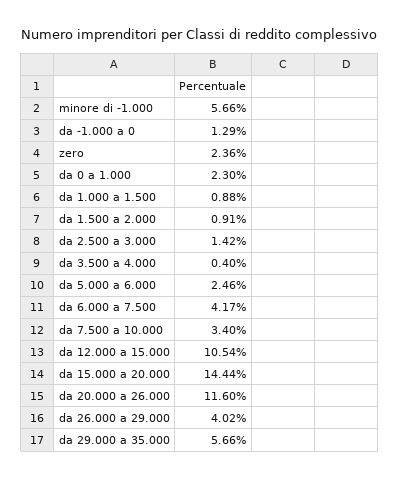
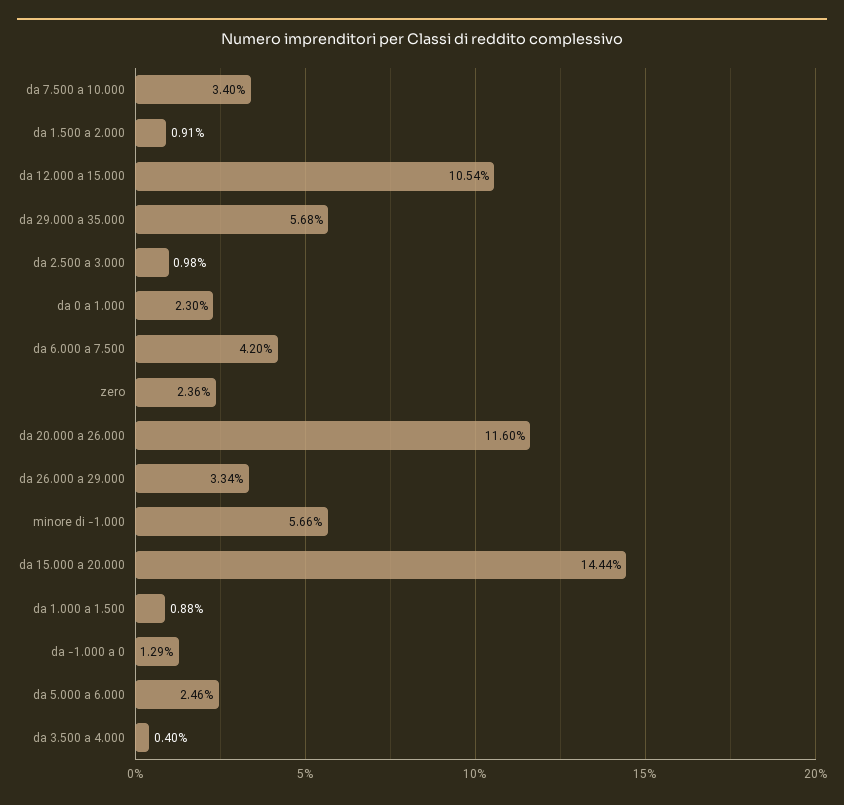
  {
    "minore di -1.000": 5.66,
    "da -1.000 a 0": 1.29,
    "zero": 2.36,
    "da 0 a 1.000": 2.3,
    "da 1.000 a 1.500": 0.88,
    "da 1.500 a 2.000": 0.91,
-   "da 2.500 a 3.000": 1.42,
+   "da 2.500 a 3.000": 0.98,
    "da 3.500 a 4.000": 0.4,
    "da 5.000 a 6.000": 2.46,
-   "da 6.000 a 7.500": 4.17,
+   "da 6.000 a 7.500": 4.2,
    "da 7.500 a 10.000": 3.4,
    "da 12.000 a 15.000": 10.54,
    "da 15.000 a 20.000": 14.44,
    "da 20.000 a 26.000": 11.6,
-   "da 26.000 a 29.000": 4.02,
+   "da 26.000 a 29.000": 3.34,
-   "da 29.000 a 35.000": 5.66
+   "da 29.000 a 35.000": 5.68
  }

